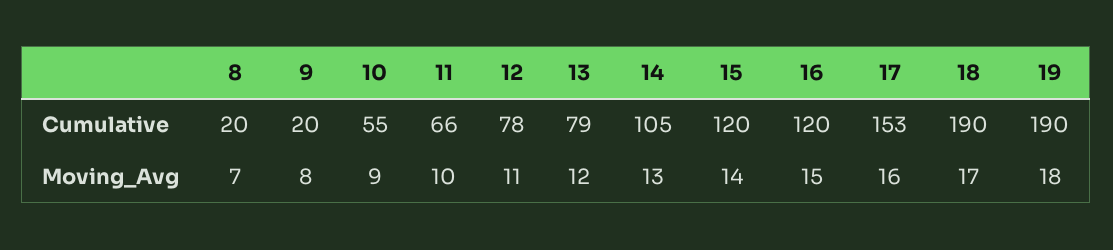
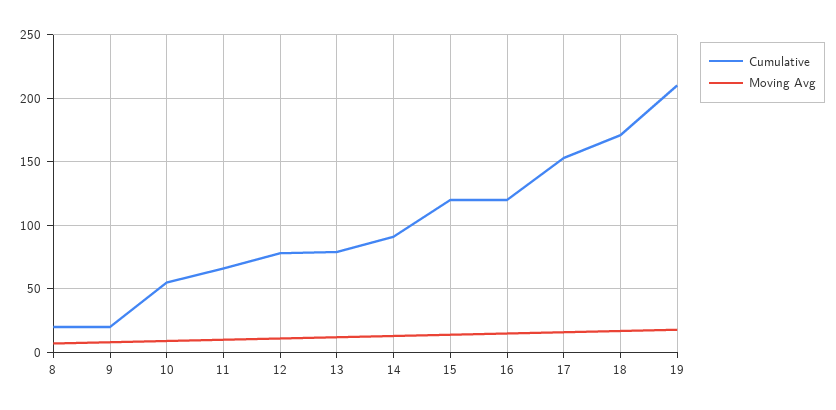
  {
    "Cumulative": {
      "8": 20,
      "9": 20,
      "10": 55,
      "11": 66,
      "12": 78,
      "13": 79,
-     "14": 105,
+     "14": 90,
      "15": 120,
      "16": 120,
      "17": 153,
-     "18": 190,
+     "18": 170,
-     "19": 190
+     "19": 210
    },
    "Moving_Avg": {
      "8": 7,
      "9": 8,
      "10": 9,
      "11": 10,
      "12": 11,
      "13": 12,
      "14": 13,
      "15": 14,
      "16": 15,
      "17": 16,
      "18": 17,
      "19": 18
    }
  }

